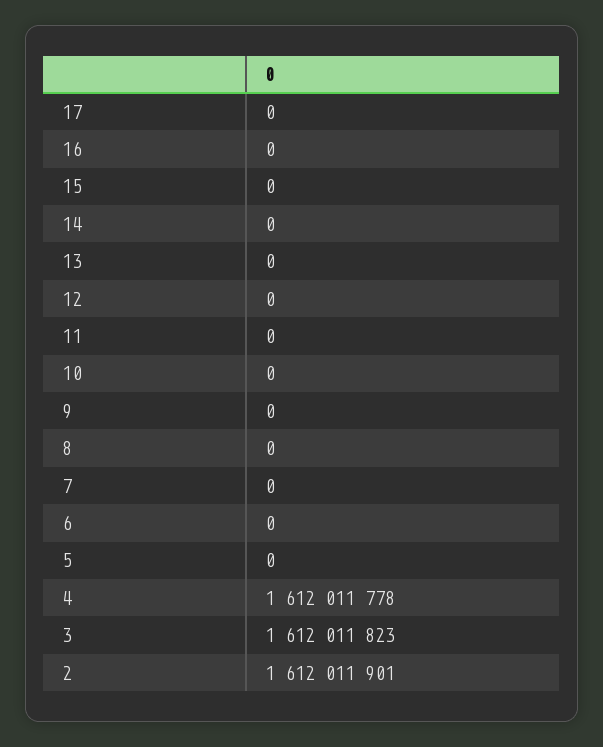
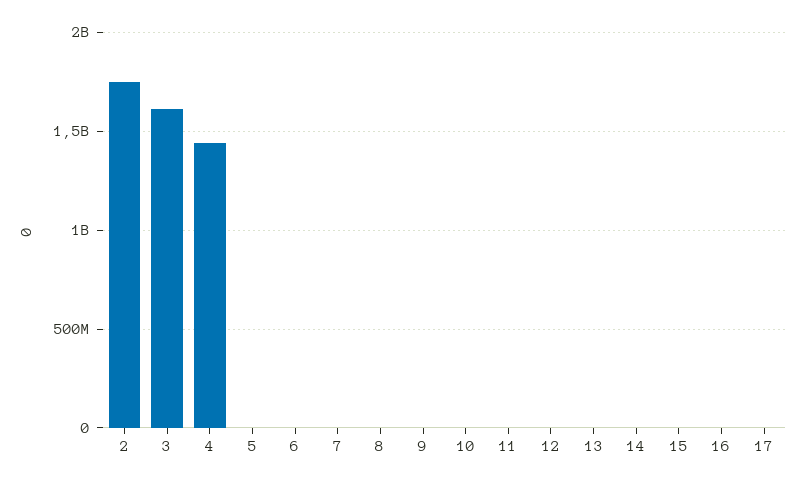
  {
    "17": 0,
    "16": 0,
    "15": 0,
    "14": 0,
    "13": 0,
    "12": 0,
    "11": 0,
    "10": 0,
    "9": 0,
    "8": 0,
    "7": 0,
    "6": 0,
    "5": 0,
-   "4": 1612011778,
+   "4": 1450000000,
    "3": 1612011823,
-   "2": 1612011901
+   "2": 1750000000
  }

